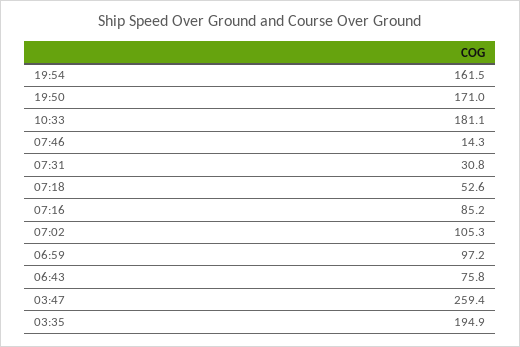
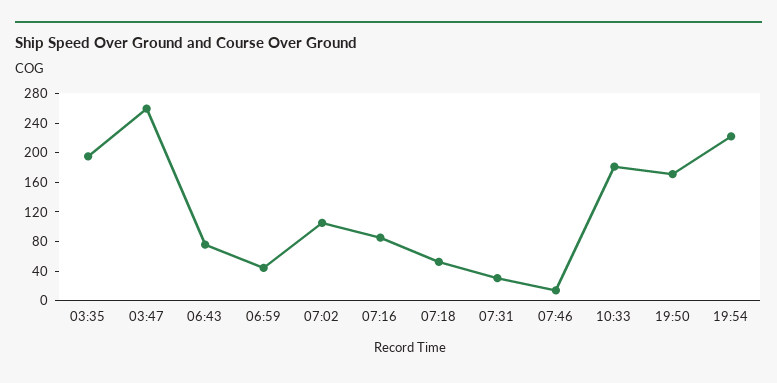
  {
-   "19:54": 161.5,
+   "19:54": 220,
    "19:50": 171,
    "10:33": 181.1,
    "07:46": 14.3,
    "07:31": 30.8,
    "07:18": 52.6,
    "07:16": 85.2,
    "07:02": 105.3,
-   "06:59": 97.2,
+   "06:59": 40,
    "06:43": 75.8,
    "03:47": 259.4,
    "03:35": 194.9
  }

